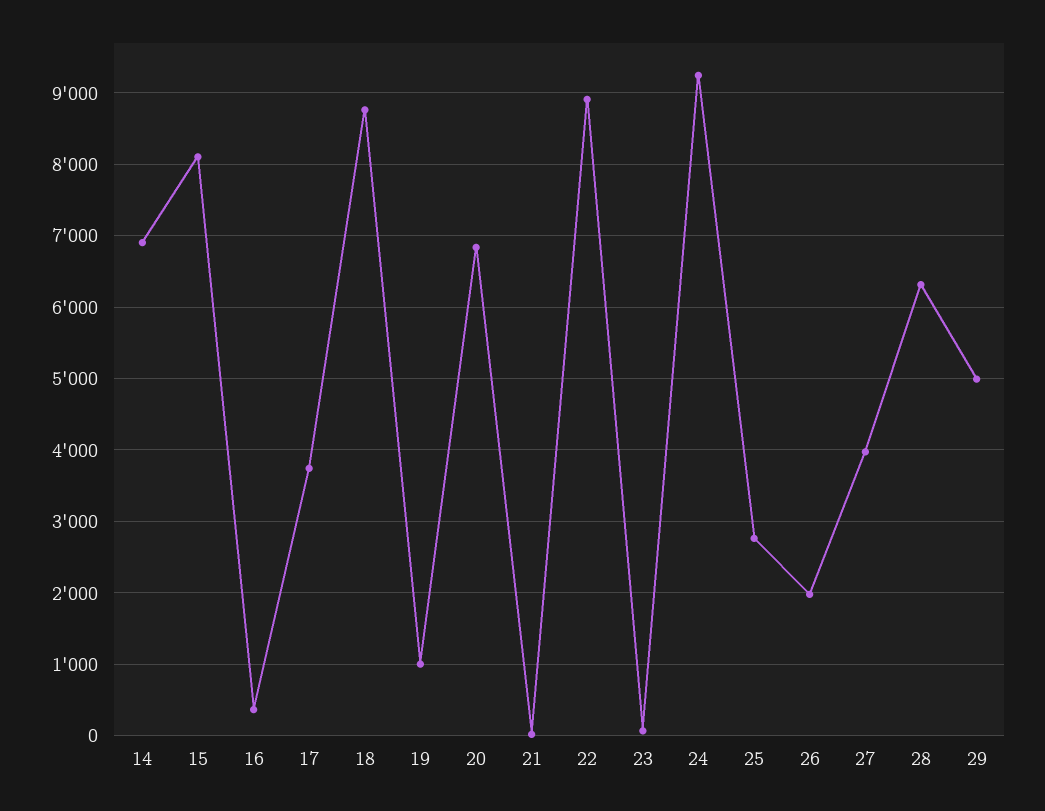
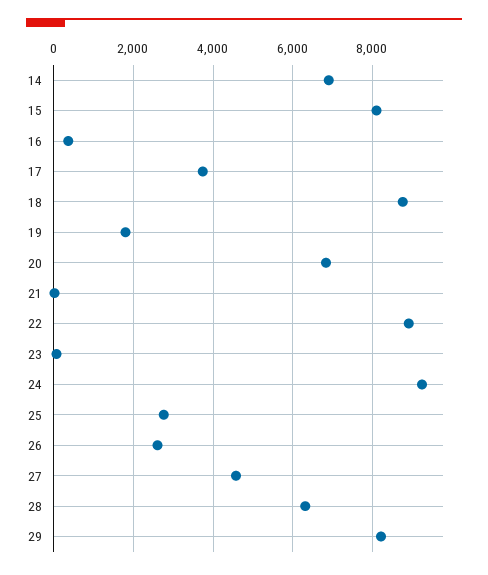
  {
    "14": 6900,
    "15": 8100,
    "16": 400,
    "17": 3700,
    "18": 8800,
-   "19": 1000,
+   "19": 1800,
    "20": 6800,
    "21": 0,
    "22": 8900,
    "23": 100,
    "24": 9200,
    "25": 2800,
-   "26": 2000,
+   "26": 2600,
-   "27": 4000,
+   "27": 4600,
    "28": 6300,
-   "29": 5000
+   "29": 8200
  }

